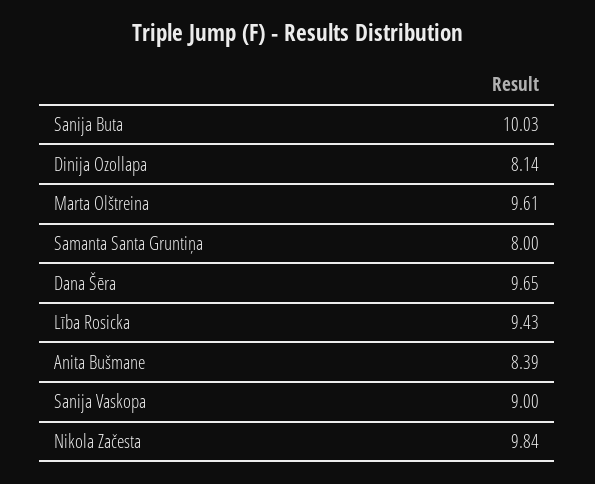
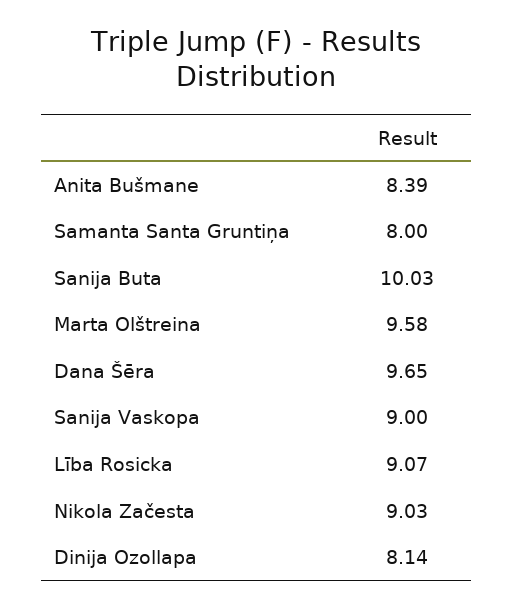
  {
    "Sanija Buta": 10.03,
    "Dinija Ozollapa": 8.14,
-   "Marta Olštreina": 9.61,
+   "Marta Olštreina": 9.58,
    "Samanta Santa Gruntiņa": 8,
    "Dana Šēra": 9.65,
-   "Lība Rosicka": 9.43,
+   "Lība Rosicka": 9.07,
    "Anita Bušmane": 8.39,
    "Sanija Vaskopa": 9,
-   "Nikola Začesta": 9.84
+   "Nikola Začesta": 9.03
  }

